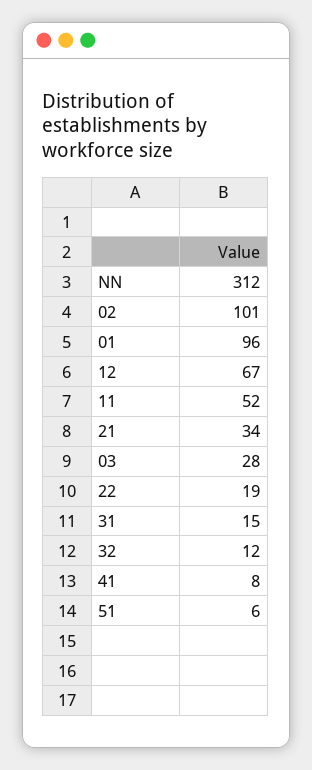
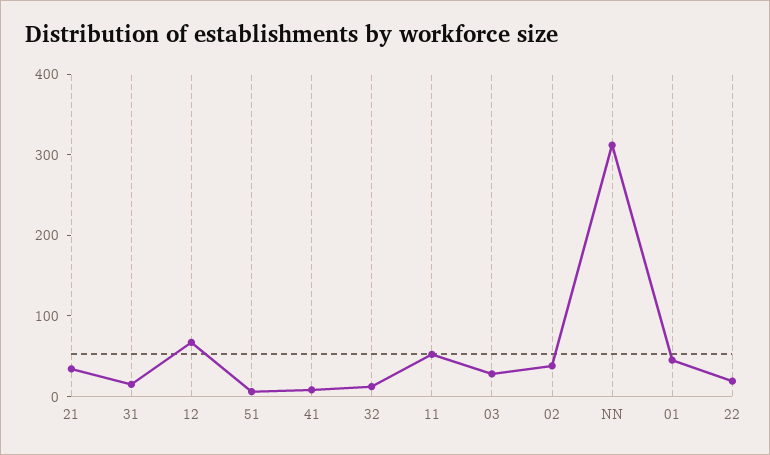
  {
    "NN": 312,
-   "02": 101,
+   "02": 40,
-   "01": 96,
+   "01": 40,
    "12": 67,
    "11": 52,
    "21": 34,
    "03": 28,
    "22": 19,
    "31": 15,
    "32": 12,
    "41": 8,
    "51": 6
  }

